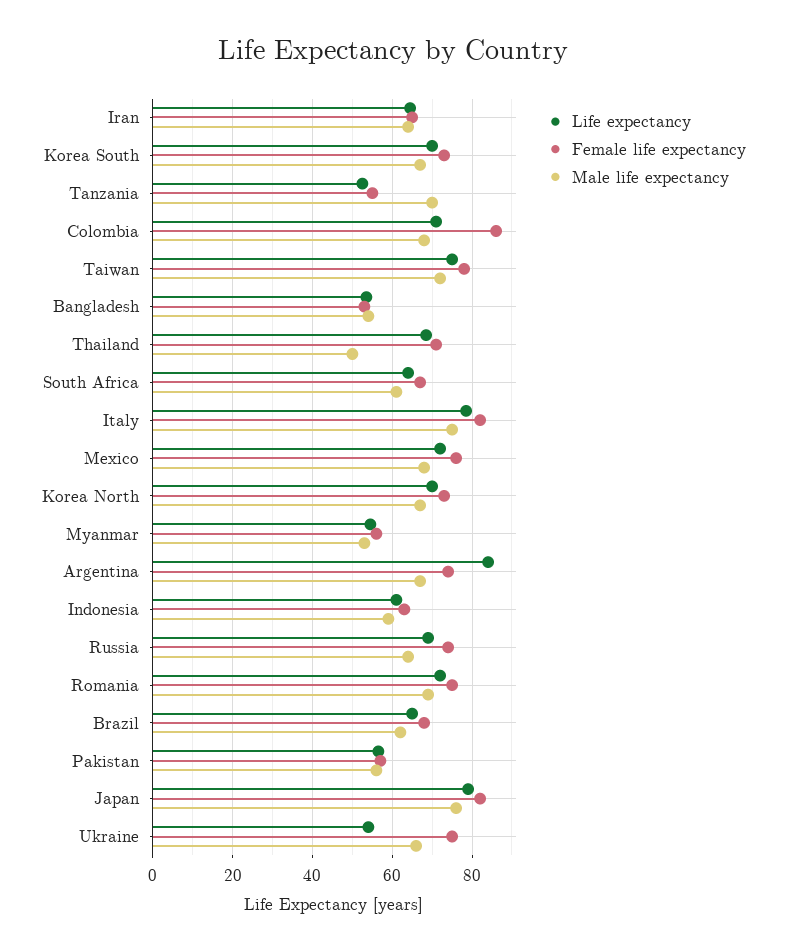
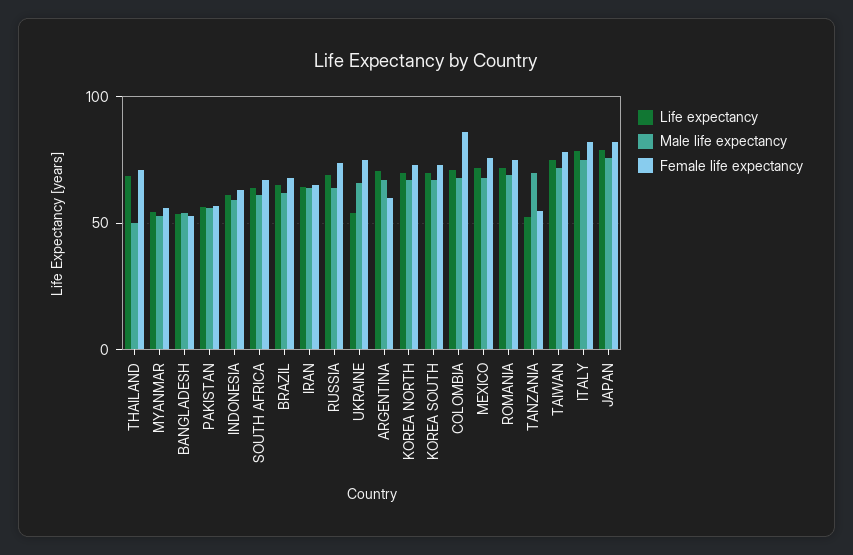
  {
    "Life expectancy": {
      "Iran": 64,
      "Korea South": 70,
      "Tanzania": 52,
      "Colombia": 72,
      "Taiwan": 76,
      "Bangladesh": 54,
      "Thailand": 68,
      "South Africa": 64,
      "Italy": 78,
      "Mexico": 72,
      "Korea North": 70,
      "Myanmar": 54,
-     "Argentina": 84,
+     "Argentina": 70,
      "Indonesia": 62,
      "Russia": 70,
      "Romania": 72,
      "Brazil": 66,
      "Pakistan": 56,
      "Japan": 80,
      "Ukraine": 54
    },
    "Female life expectancy": {
      "Iran": 66,
      "Korea South": 74,
      "Tanzania": 56,
      "Colombia": 86,
      "Taiwan": 78,
      "Bangladesh": 54,
      "Thailand": 72,
      "South Africa": 68,
      "Italy": 82,
      "Mexico": 76,
      "Korea North": 74,
      "Myanmar": 56,
-     "Argentina": 74,
+     "Argentina": 60,
      "Indonesia": 64,
      "Russia": 74,
      "Romania": 76,
      "Brazil": 68,
      "Pakistan": 58,
      "Japan": 82,
      "Ukraine": 76
    },
    "Male life expectancy": {
      "Iran": 64,
      "Korea South": 68,
      "Tanzania": 70,
      "Colombia": 68,
      "Taiwan": 72,
      "Bangladesh": 54,
      "Thailand": 50,
      "South Africa": 62,
      "Italy": 76,
      "Mexico": 68,
      "Korea North": 68,
      "Myanmar": 54,
      "Argentina": 68,
      "Indonesia": 60,
      "Russia": 64,
      "Romania": 70,
      "Brazil": 62,
      "Pakistan": 56,
      "Japan": 76,
      "Ukraine": 66
    }
  }

